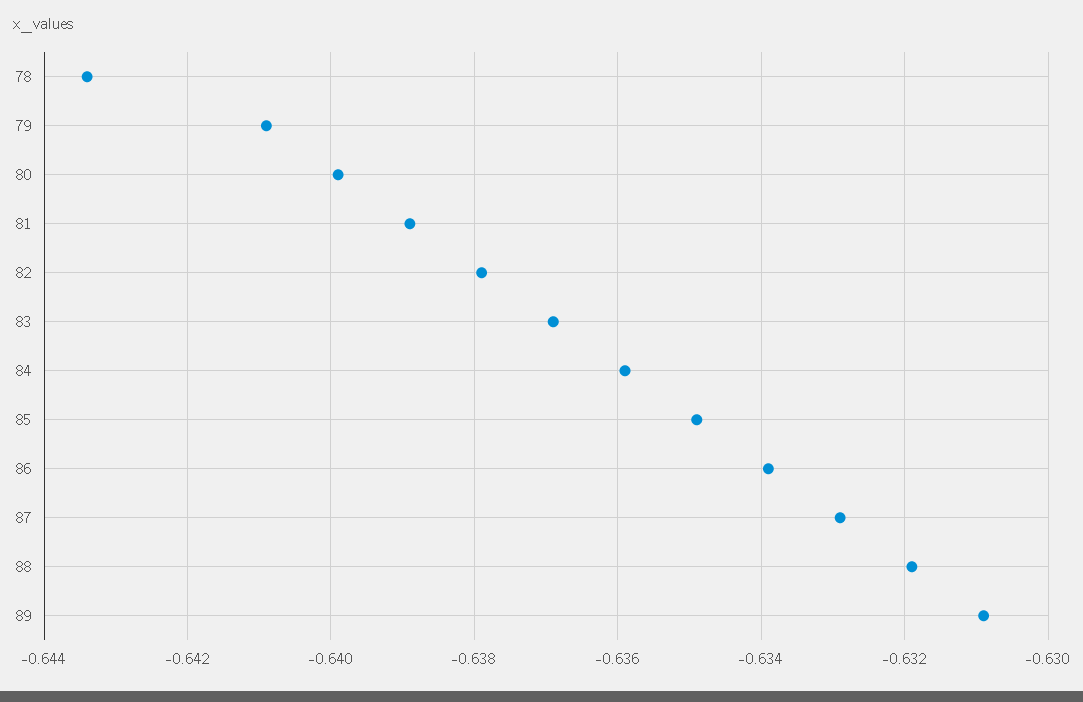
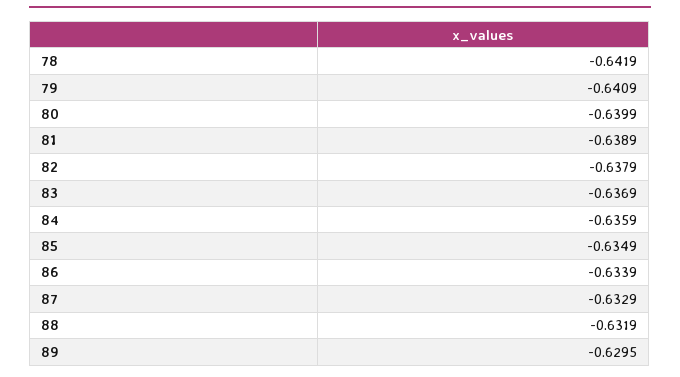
  {
-   "78": -0.6435,
+   "78": -0.6419,
    "79": -0.6409,
    "80": -0.6399,
    "81": -0.6389,
    "82": -0.6379,
    "83": -0.6369,
    "84": -0.6359,
    "85": -0.6349,
    "86": -0.6339,
    "87": -0.6329,
    "88": -0.6319,
-   "89": -0.631
+   "89": -0.6295
  }

